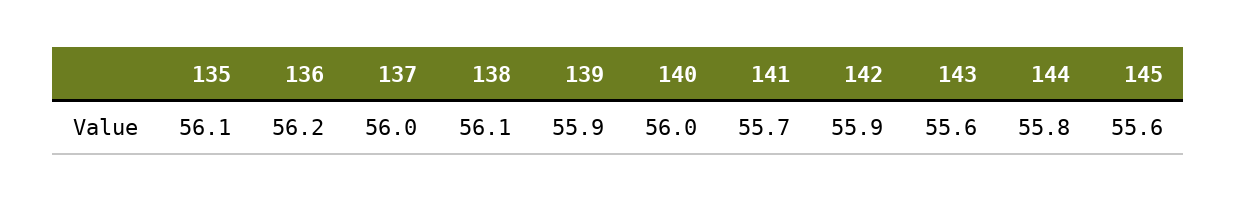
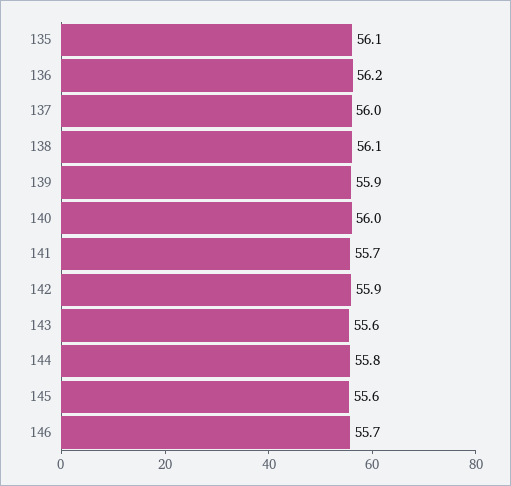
  {
    "135": 56.1,
    "136": 56.2,
    "137": 56,
    "138": 56.1,
    "139": 55.9,
    "140": 56,
    "141": 55.7,
    "142": 55.9,
    "143": 55.6,
    "144": 55.8,
-   "145": 55.6
+   "145": 55.6,
+   "146": 55.7
  }

